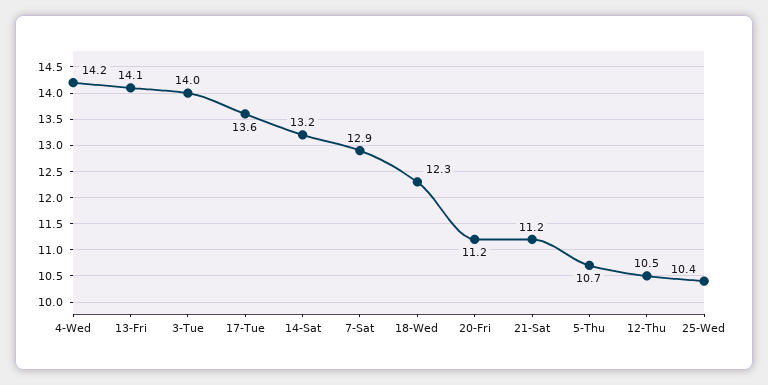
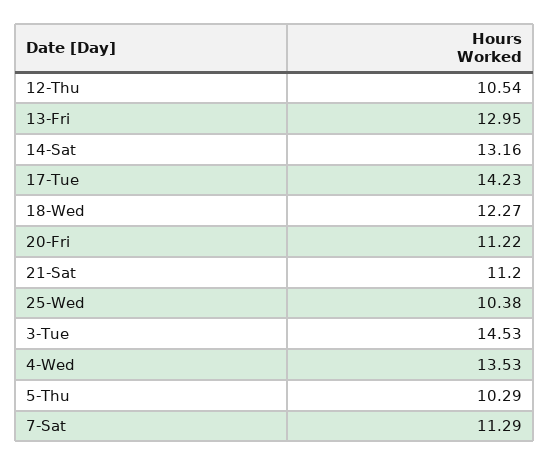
  {
-   "4-Wed": 14.2,
+   "4-Wed": 13.53,
-   "13-Fri": 14.1,
+   "13-Fri": 12.95,
-   "3-Tue": 14,
+   "3-Tue": 14.53,
-   "17-Tue": 13.6,
+   "17-Tue": 14.23,
    "14-Sat": 13.16,
-   "7-Sat": 12.9,
+   "7-Sat": 11.29,
    "18-Wed": 12.27,
    "20-Fri": 11.22,
    "21-Sat": 11.2,
-   "5-Thu": 10.7,
+   "5-Thu": 10.29,
    "12-Thu": 10.54,
    "25-Wed": 10.38
  }

